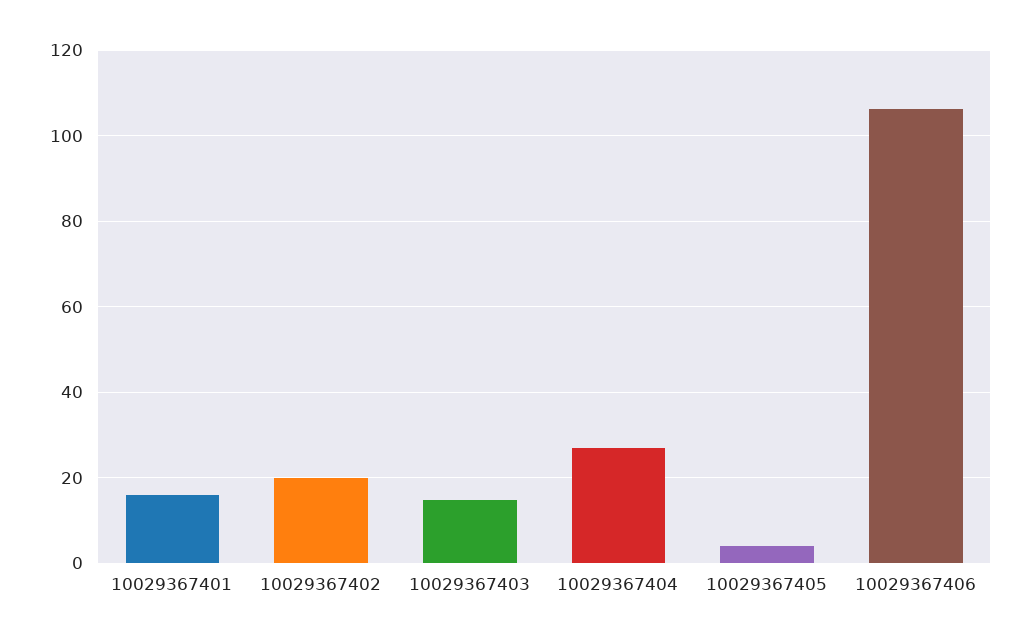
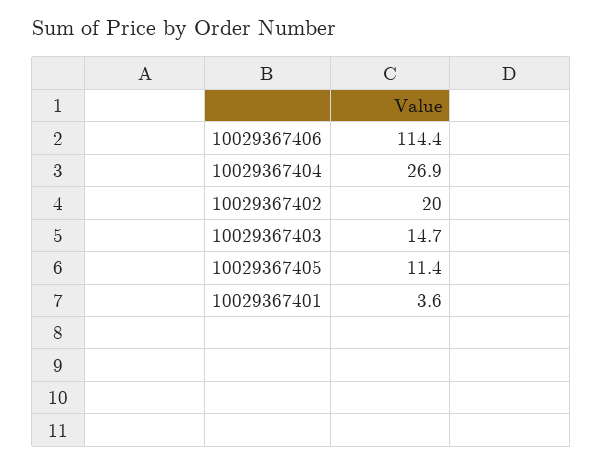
  {
-   "10029367401": 16,
+   "10029367401": 3.6,
    "10029367402": 20,
    "10029367403": 14.7,
    "10029367404": 26.9,
-   "10029367405": 4,
+   "10029367405": 11.4,
-   "10029367406": 106
+   "10029367406": 114.4
  }

